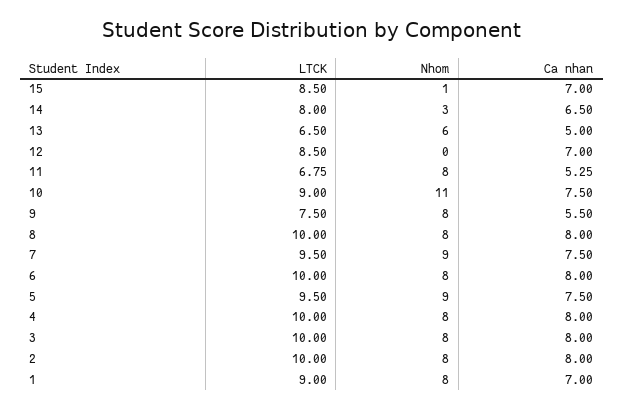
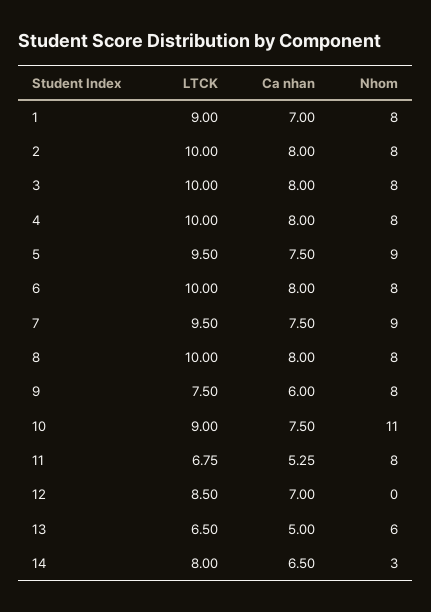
  {
    "LTCK": {
-     "15": 8.5,
      "14": 8,
      "13": 6.5,
      "12": 8.5,
      "11": 6.75,
      "10": 9,
      "9": 7.5,
      "8": 10,
      "7": 9.5,
      "6": 10,
      "5": 9.5,
      "4": 10,
      "3": 10,
      "2": 10,
      "1": 9
    },
    "Nhom": {
-     "15": 1,
      "14": 3,
      "13": 6,
      "12": 0,
      "11": 8,
      "10": 11,
      "9": 8,
      "8": 8,
      "7": 9,
      "6": 8,
      "5": 9,
      "4": 8,
      "3": 8,
      "2": 8,
      "1": 8
    },
    "Ca nhan": {
-     "15": 7,
      "14": 6.5,
      "13": 5,
      "12": 7,
      "11": 5.25,
      "10": 7.5,
-     "9": 5.5,
+     "9": 6,
      "8": 8,
      "7": 7.5,
      "6": 8,
      "5": 7.5,
      "4": 8,
      "3": 8,
      "2": 8,
      "1": 7
    }
  }

